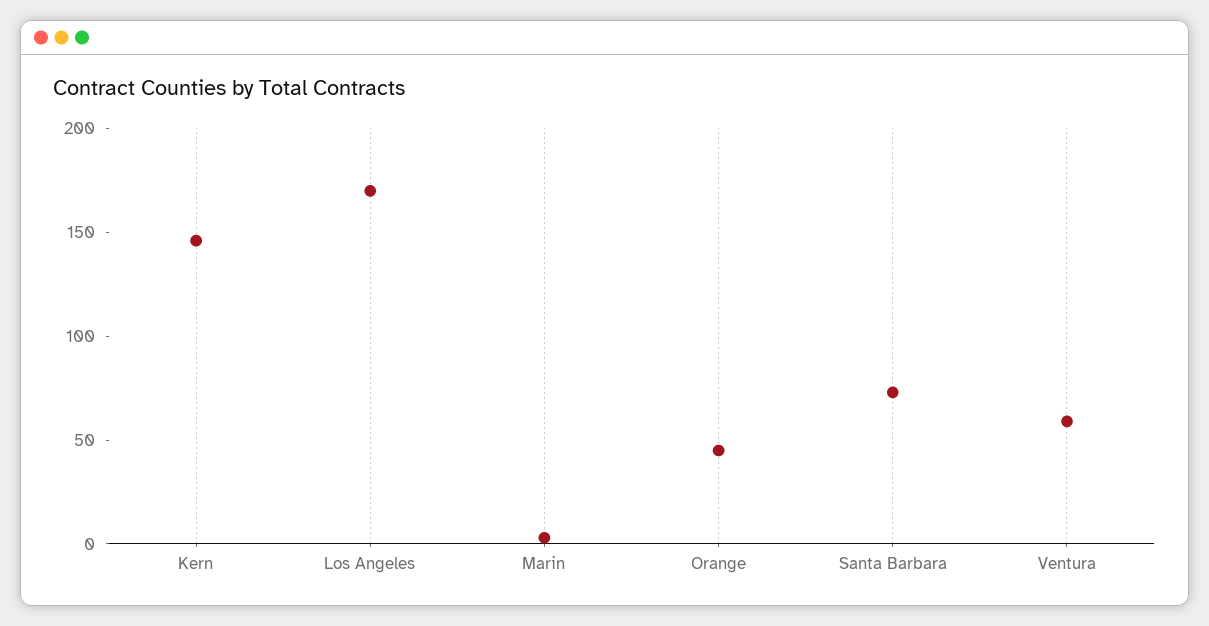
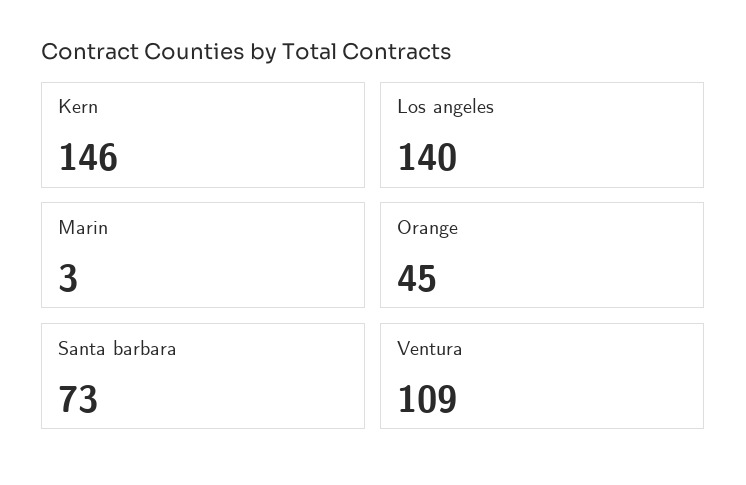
  {
    "Kern": 146,
-   "Los Angeles": 170,
+   "Los Angeles": 140,
    "Marin": 3,
    "Orange": 45,
    "Santa Barbara": 73,
-   "Ventura": 60
+   "Ventura": 109
  }

